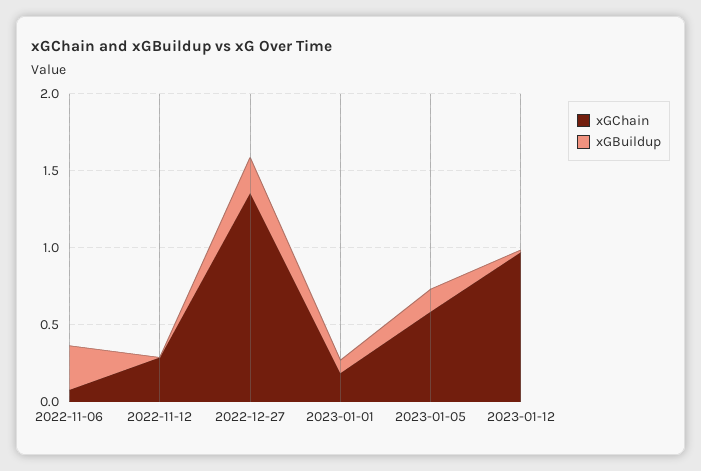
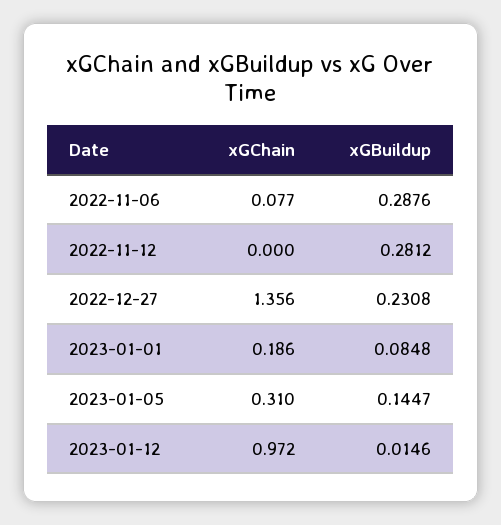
  {
    "xGChain": {
      "2022-11-06": 0.077,
-     "2022-11-12": 0.3,
+     "2022-11-12": 0,
      "2022-12-27": 1.356,
      "2023-01-01": 0.186,
-     "2023-01-05": 0.6,
+     "2023-01-05": 0.31,
      "2023-01-12": 0.972
    },
    "xGBuildup": {
      "2022-11-06": 0.2876,
-     "2022-11-12": 0,
+     "2022-11-12": 0.2812,
      "2022-12-27": 0.2308,
      "2023-01-01": 0.0848,
      "2023-01-05": 0.1447,
      "2023-01-12": 0.0146
    }
  }

